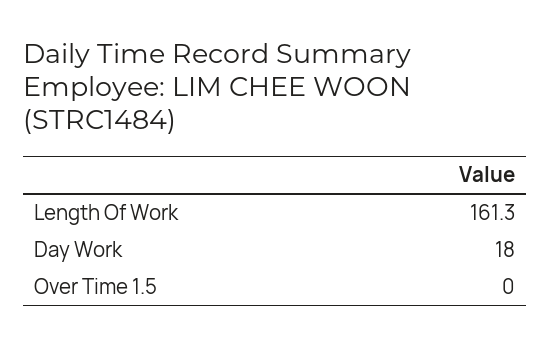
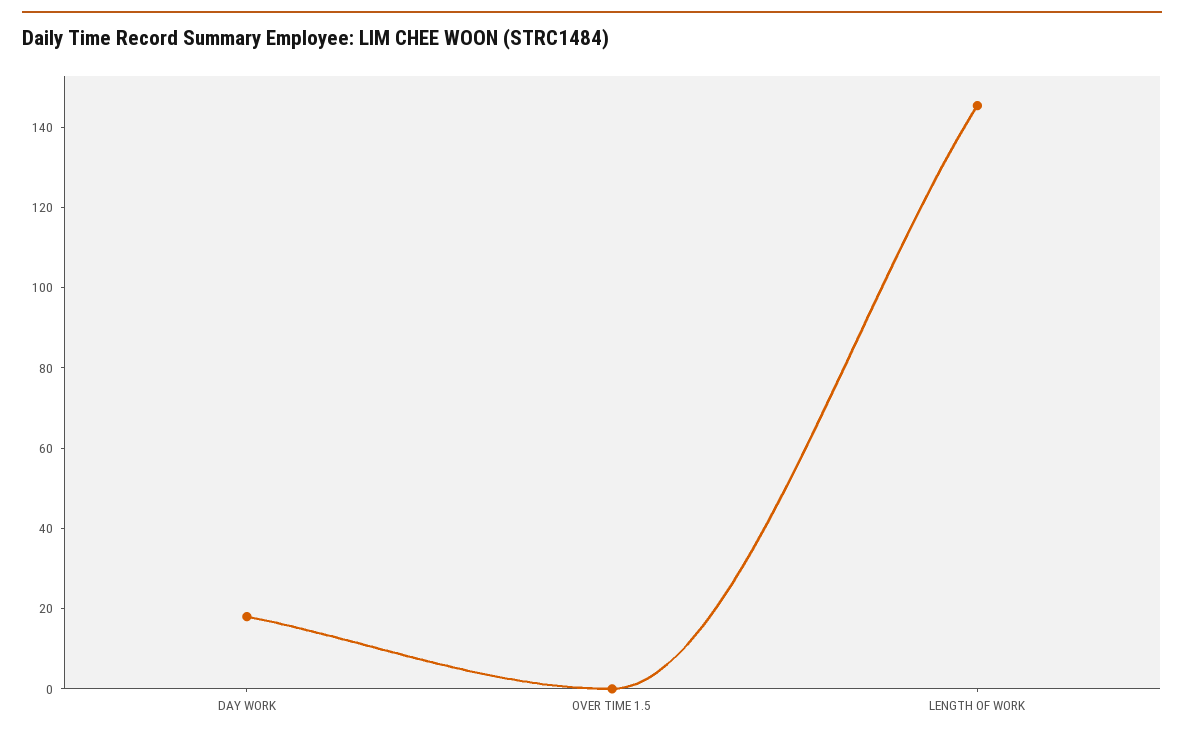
  {
-   "Length Of Work": 161.3,
+   "Length Of Work": 145,
    "Day Work": 18,
    "Over Time 1.5": 0
  }

